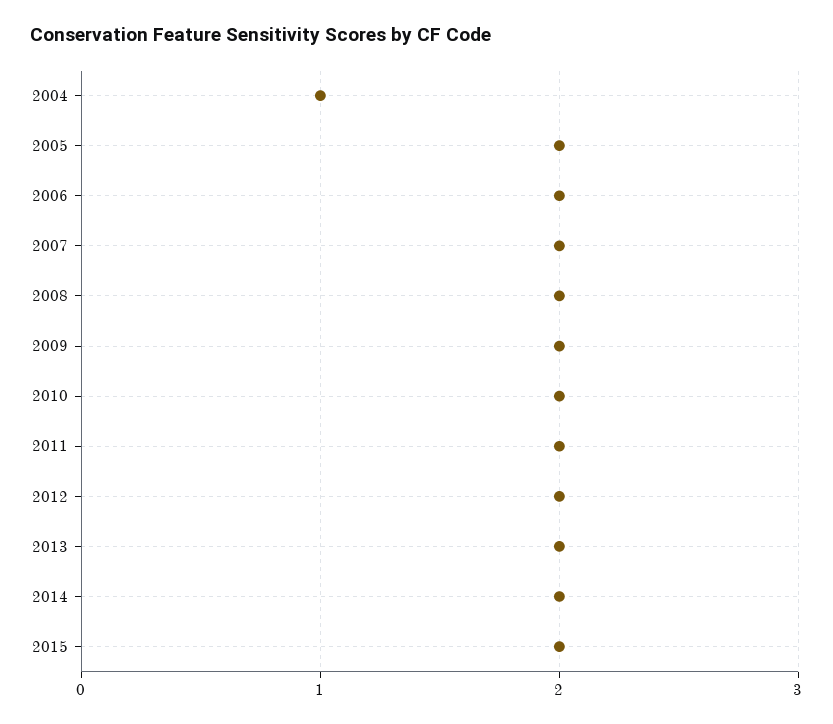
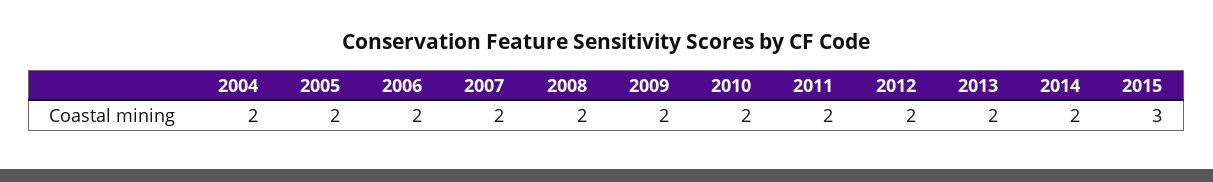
  {
-   "2004": 1,
+   "2004": 2,
    "2005": 2,
    "2006": 2,
    "2007": 2,
    "2008": 2,
    "2009": 2,
    "2010": 2,
    "2011": 2,
    "2012": 2,
    "2013": 2,
    "2014": 2,
-   "2015": 2
+   "2015": 3
  }

